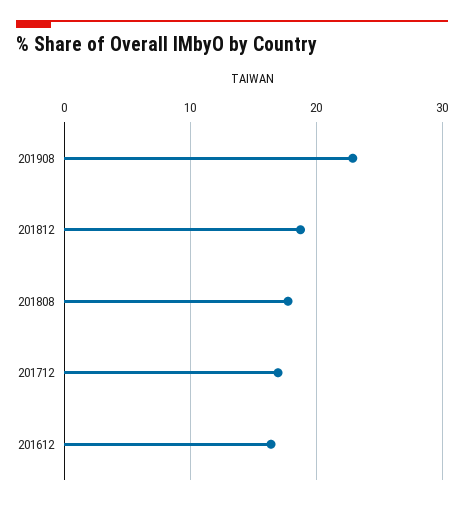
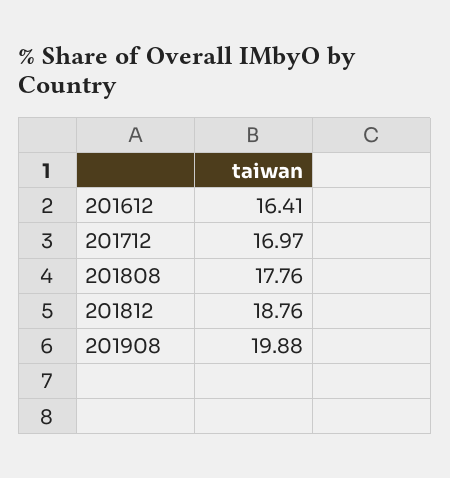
  {
-   "201908": 23,
+   "201908": 19.88,
    "201812": 18.76,
    "201808": 17.76,
    "201712": 16.97,
    "201612": 16.41
  }

